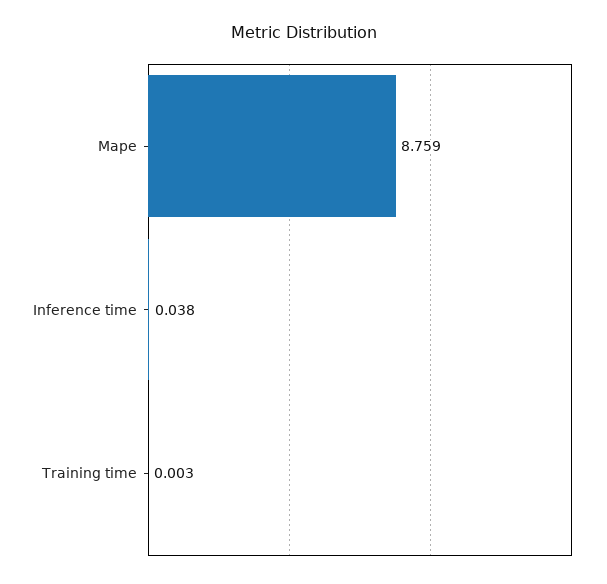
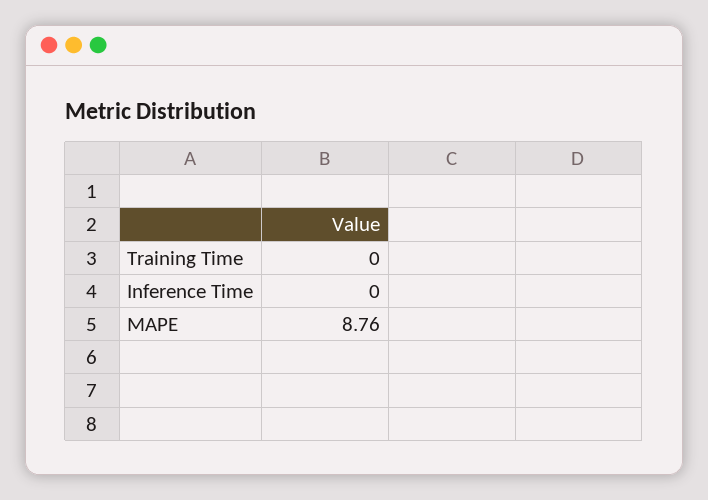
  {
    "Mape": 8.759,
-   "Inference time": 0.038,
+   "Inference time": 0,
    "Training time": 0.003
  }

